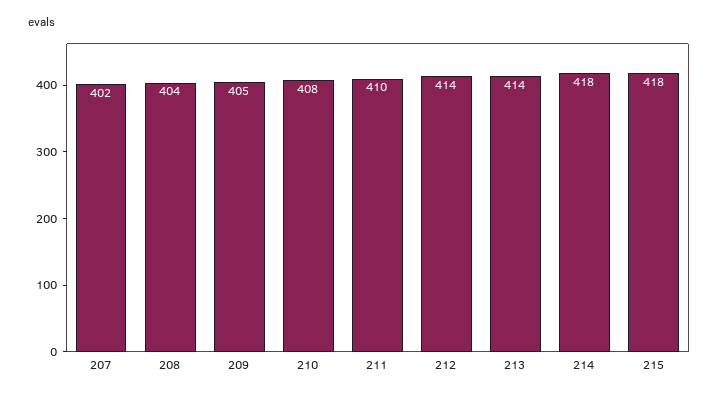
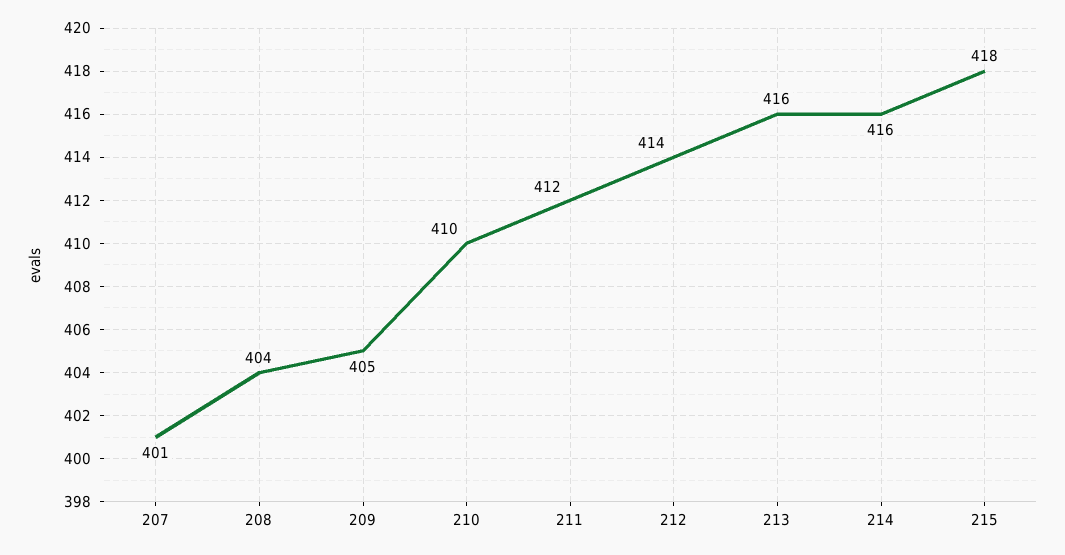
  {
-   "207": 402,
+   "207": 401,
    "208": 404,
    "209": 405,
-   "210": 408,
+   "210": 410,
-   "211": 410,
+   "211": 412,
    "212": 414,
-   "213": 414,
+   "213": 416,
-   "214": 418,
+   "214": 416,
    "215": 418
  }

